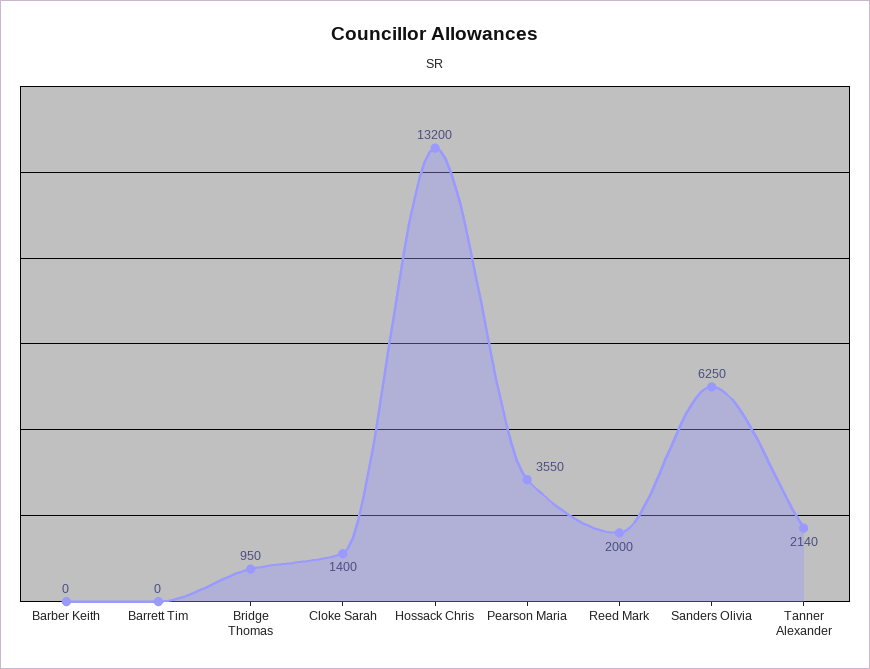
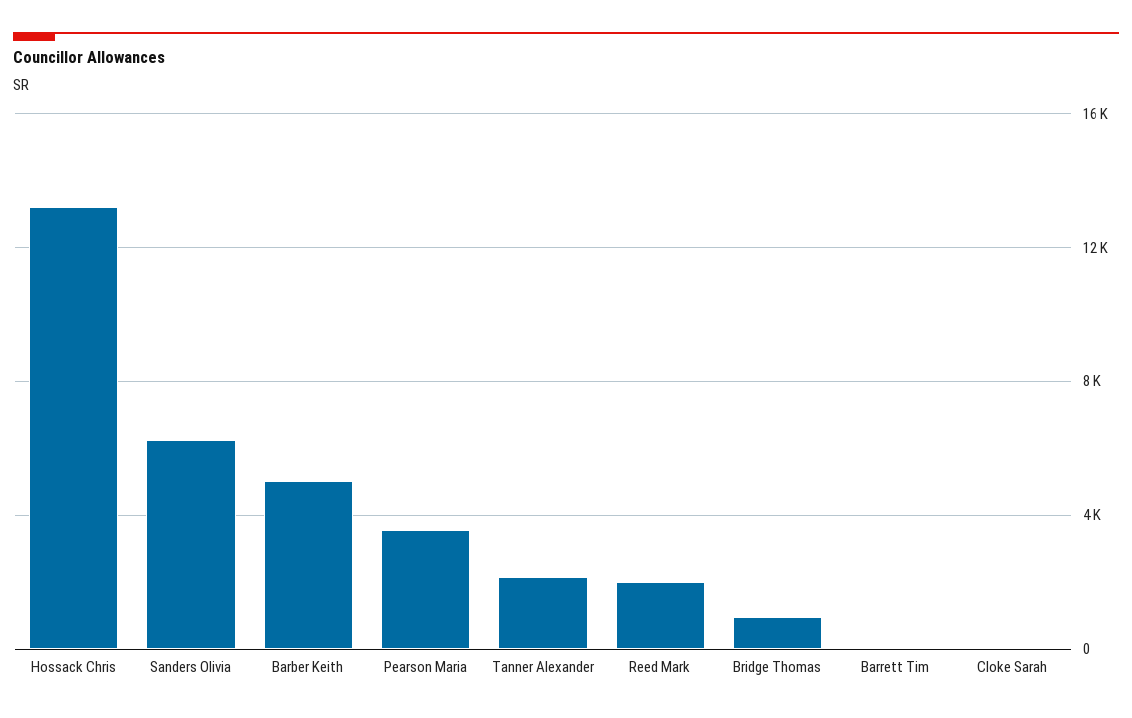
  {
-   "Barber Keith": 0,
+   "Barber Keith": 5000,
    "Barrett Tim": 0,
    "Bridge Thomas": 950,
-   "Cloke Sarah": 1400,
+   "Cloke Sarah": 0,
    "Hossack Chris": 13200,
    "Pearson Maria": 3550,
    "Reed Mark": 2000,
    "Sanders Olivia": 6250,
    "Tanner Alexander": 2140
  }

